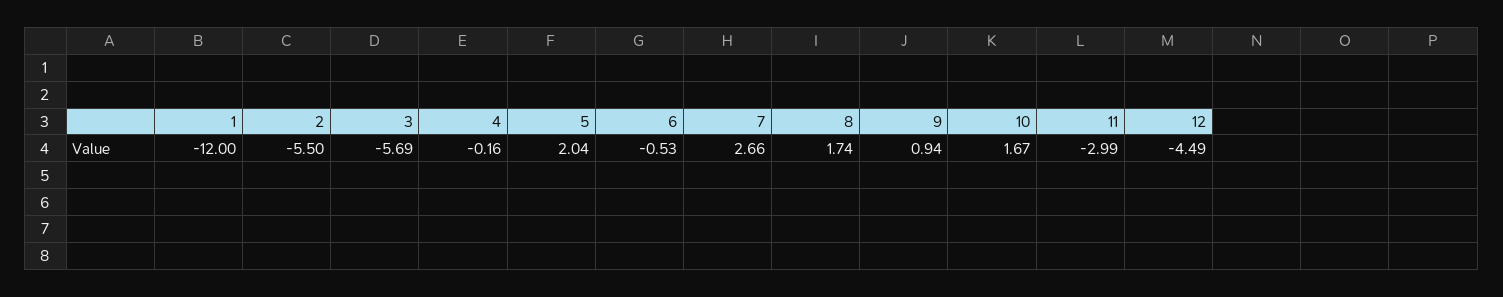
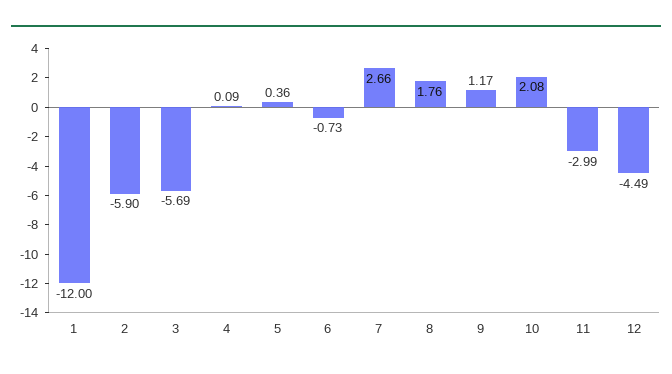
  {
    "1": -12,
-   "2": -5.5,
+   "2": -5.9,
    "3": -5.69,
-   "4": -0.16,
+   "4": 0.09,
-   "5": 2.04,
+   "5": 0.36,
-   "6": -0.53,
+   "6": -0.73,
    "7": 2.66,
-   "8": 1.74,
+   "8": 1.76,
-   "9": 0.94,
+   "9": 1.17,
-   "10": 1.67,
+   "10": 2.08,
    "11": -2.99,
    "12": -4.49
  }

